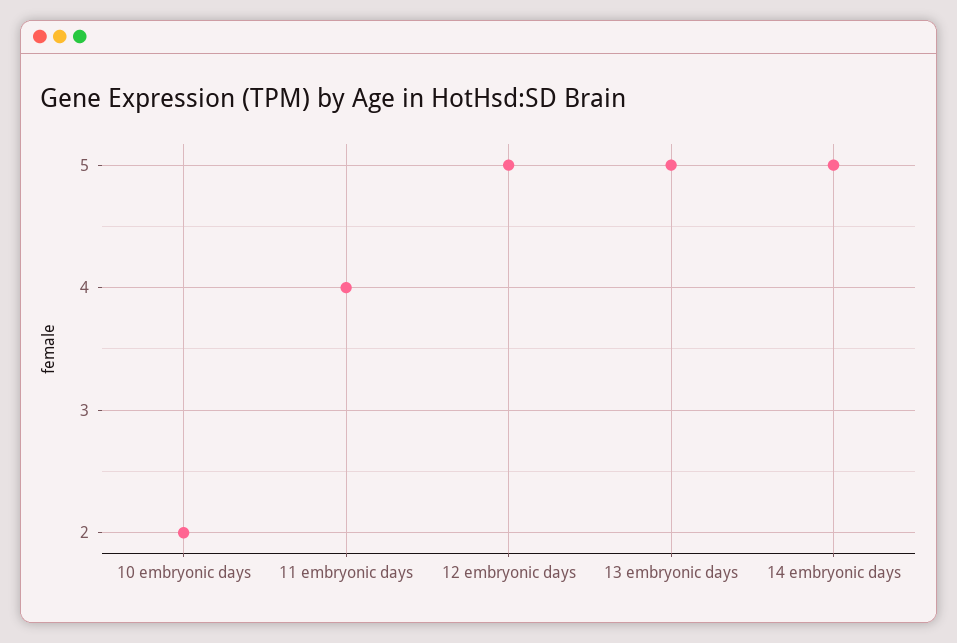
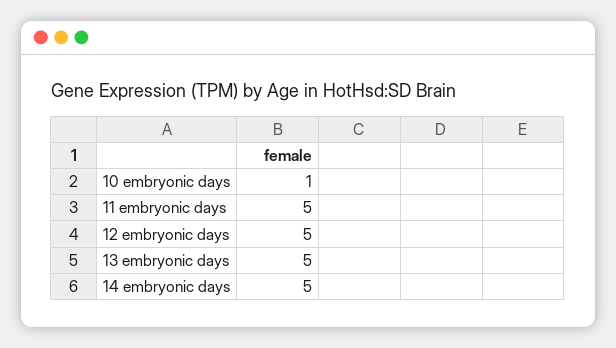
  {
-   "10 embryonic days": 2,
+   "10 embryonic days": 1,
-   "11 embryonic days": 4,
+   "11 embryonic days": 5,
    "12 embryonic days": 5,
    "13 embryonic days": 5,
    "14 embryonic days": 5
  }

